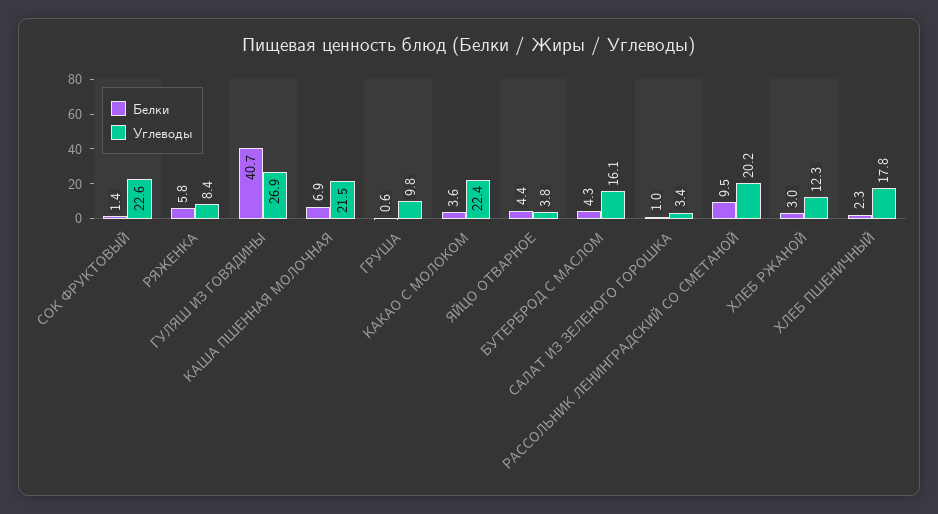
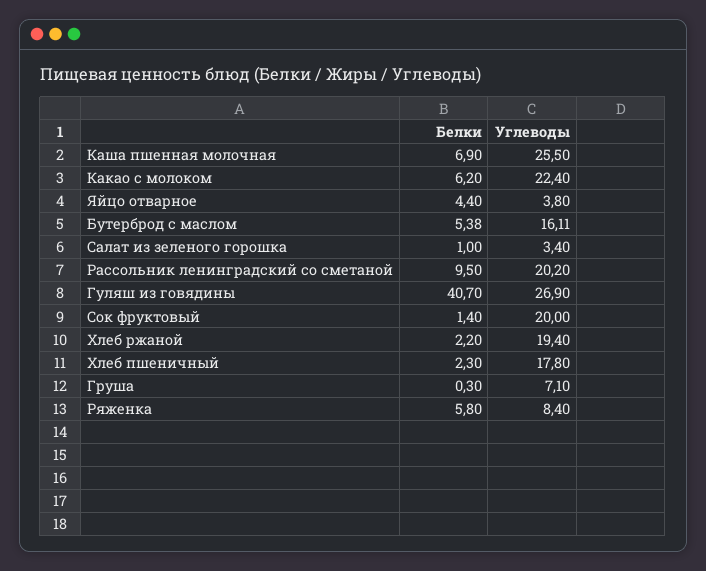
  {
    "Белки": {
      "СОК ФРУКТОВЫЙ": 1.4,
      "РЯЖЕНКА": 5.8,
      "ГУЛЯШ ИЗ ГОВЯДИНЫ": 40.7,
      "КАША ПШЕННАЯ МОЛОЧНАЯ": 6.9,
-     "ГРУША": 0.6,
+     "ГРУША": 0.3,
-     "КАКАО С МОЛОКОМ": 3.6,
+     "КАКАО С МОЛОКОМ": 6.2,
      "ЯЙЦО ОТВАРНОЕ": 4.4,
-     "БУТЕРБРОД С МАСЛОМ": 4.3,
+     "БУТЕРБРОД С МАСЛОМ": 5.38,
      "САЛАТ ИЗ ЗЕЛЕНОГО ГОРОШКА": 1,
      "РАССОЛЬНИК ЛЕНИНГРАДСКИЙ СО СМЕТАНОЙ": 9.5,
-     "ХЛЕБ РЖАНОЙ": 3,
+     "ХЛЕБ РЖАНОЙ": 2.2,
      "ХЛЕБ ПШЕНИЧНЫЙ": 2.3
    },
    "Углеводы": {
-     "СОК ФРУКТОВЫЙ": 22.6,
+     "СОК ФРУКТОВЫЙ": 20,
      "РЯЖЕНКА": 8.4,
      "ГУЛЯШ ИЗ ГОВЯДИНЫ": 26.9,
-     "КАША ПШЕННАЯ МОЛОЧНАЯ": 21.5,
+     "КАША ПШЕННАЯ МОЛОЧНАЯ": 25.5,
-     "ГРУША": 9.8,
+     "ГРУША": 7.1,
      "КАКАО С МОЛОКОМ": 22.4,
      "ЯЙЦО ОТВАРНОЕ": 3.8,
      "БУТЕРБРОД С МАСЛОМ": 16.11,
      "САЛАТ ИЗ ЗЕЛЕНОГО ГОРОШКА": 3.4,
      "РАССОЛЬНИК ЛЕНИНГРАДСКИЙ СО СМЕТАНОЙ": 20.2,
-     "ХЛЕБ РЖАНОЙ": 12.3,
+     "ХЛЕБ РЖАНОЙ": 19.4,
      "ХЛЕБ ПШЕНИЧНЫЙ": 17.8
    }
  }

